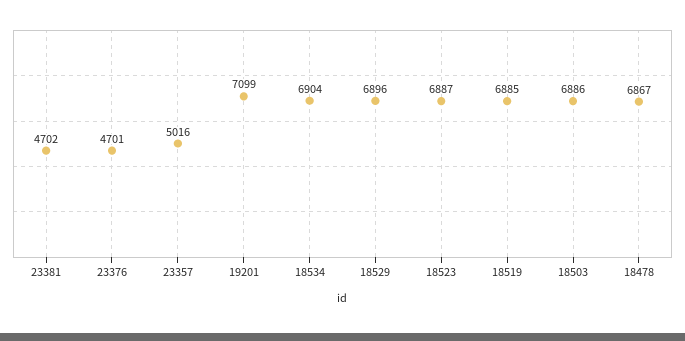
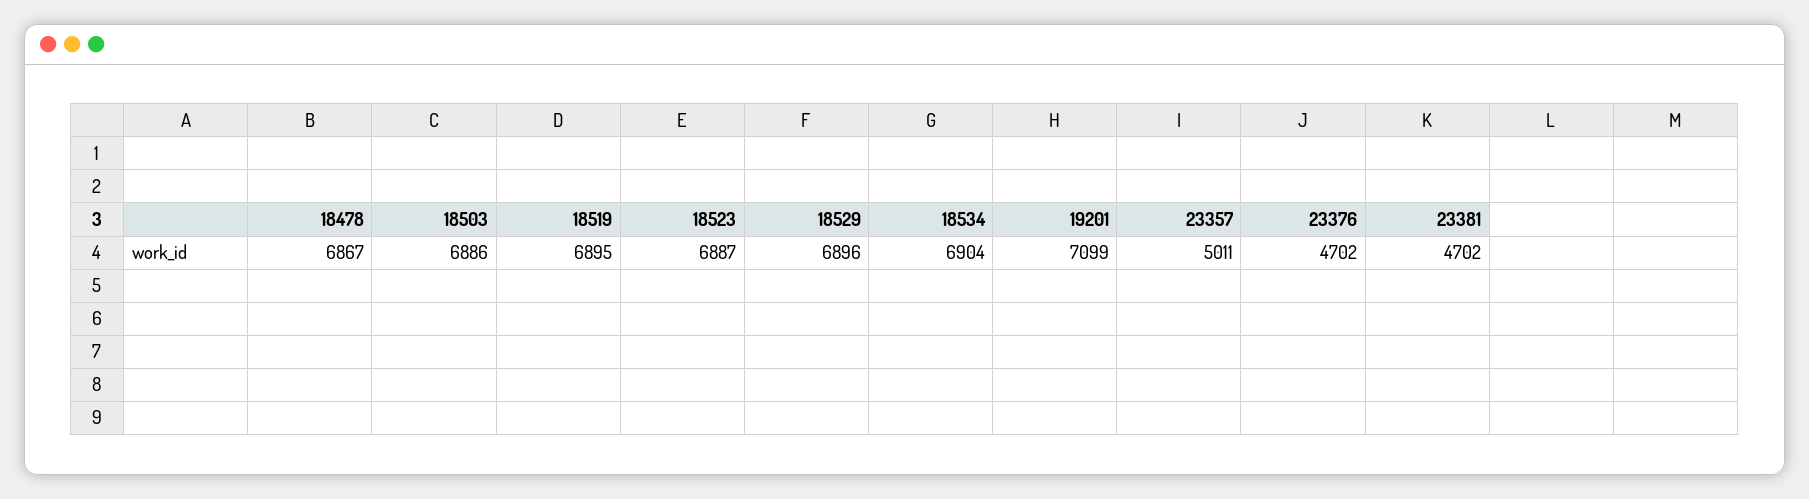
  {
    "23381": 4702,
-   "23376": 4701,
+   "23376": 4702,
-   "23357": 5016,
+   "23357": 5011,
    "19201": 7099,
    "18534": 6904,
    "18529": 6896,
    "18523": 6887,
-   "18519": 6885,
+   "18519": 6895,
    "18503": 6886,
    "18478": 6867
  }

